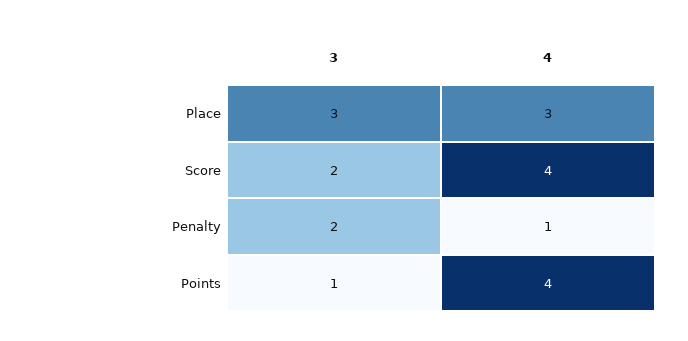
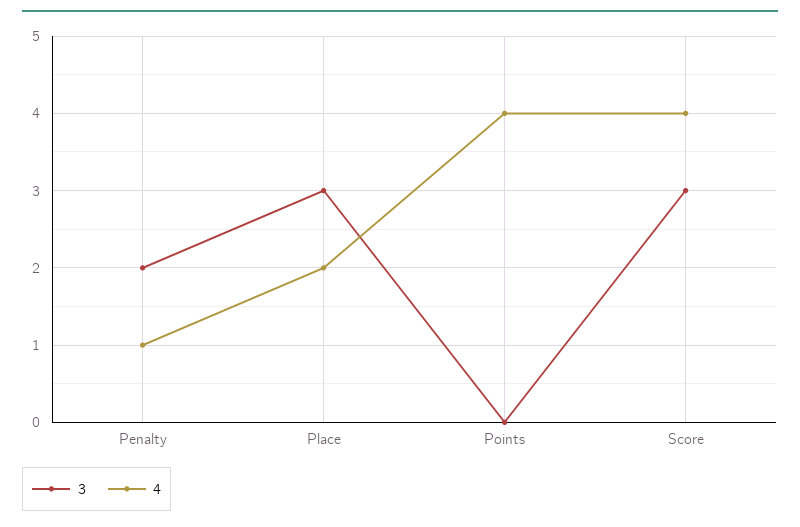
  {
    "3": {
      "Place": 3,
-     "Score": 2,
+     "Score": 3,
      "Penalty": 2,
-     "Points": 1
+     "Points": 0
    },
    "4": {
-     "Place": 3,
+     "Place": 2,
      "Score": 4,
      "Penalty": 1,
      "Points": 4
    }
  }

